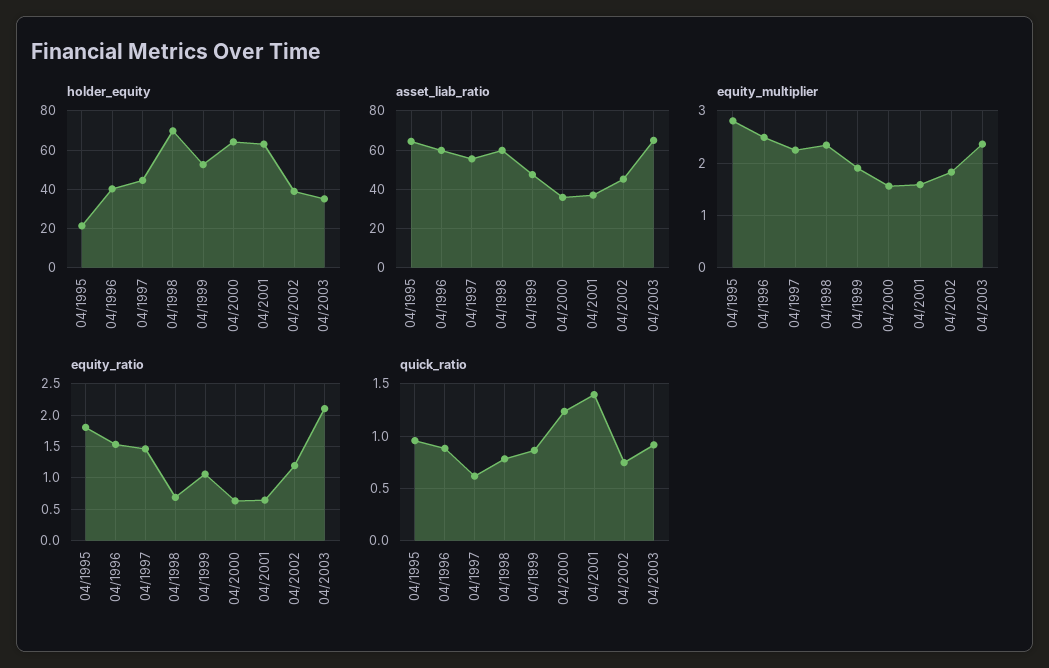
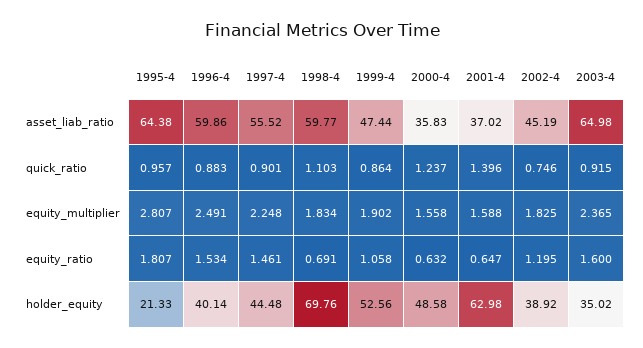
  {
    "holder_equity": {
      "04/1995": 21.33,
      "04/1996": 40.14,
      "04/1997": 44.48,
      "04/1998": 69.76,
      "04/1999": 52.56,
-     "04/2000": 65,
+     "04/2000": 48.58,
      "04/2001": 62.98,
      "04/2002": 38.92,
      "04/2003": 35.02
    },
    "asset_liab_ratio": {
      "04/1995": 64.38,
      "04/1996": 59.86,
      "04/1997": 55.52,
      "04/1998": 59.77,
      "04/1999": 47.44,
      "04/2000": 35.83,
      "04/2001": 37.02,
      "04/2002": 45.19,
      "04/2003": 64.98
    },
    "equity_multiplier": {
      "04/1995": 2.807,
      "04/1996": 2.491,
      "04/1997": 2.248,
-     "04/1998": 2.4,
+     "04/1998": 1.834,
      "04/1999": 1.902,
      "04/2000": 1.558,
      "04/2001": 1.588,
      "04/2002": 1.825,
      "04/2003": 2.365
    },
    "equity_ratio": {
      "04/1995": 1.807,
      "04/1996": 1.534,
      "04/1997": 1.461,
      "04/1998": 0.691,
      "04/1999": 1.058,
      "04/2000": 0.632,
      "04/2001": 0.647,
      "04/2002": 1.195,
-     "04/2003": 2.1
+     "04/2003": 1.6
    },
    "quick_ratio": {
      "04/1995": 0.957,
      "04/1996": 0.883,
-     "04/1997": 0.6,
+     "04/1997": 0.901,
-     "04/1998": 0.8,
+     "04/1998": 1.103,
      "04/1999": 0.864,
      "04/2000": 1.237,
      "04/2001": 1.396,
      "04/2002": 0.746,
      "04/2003": 0.915
    }
  }

